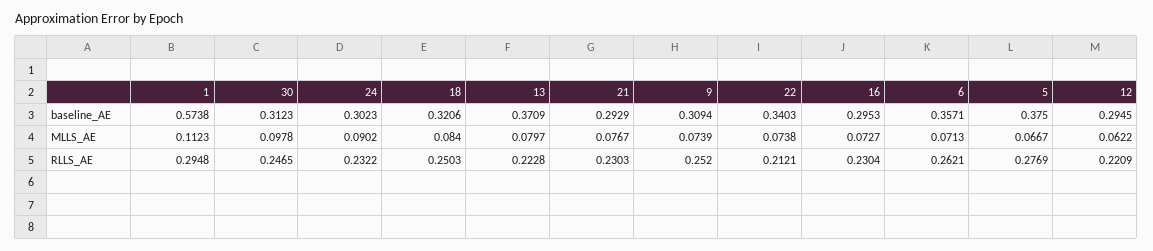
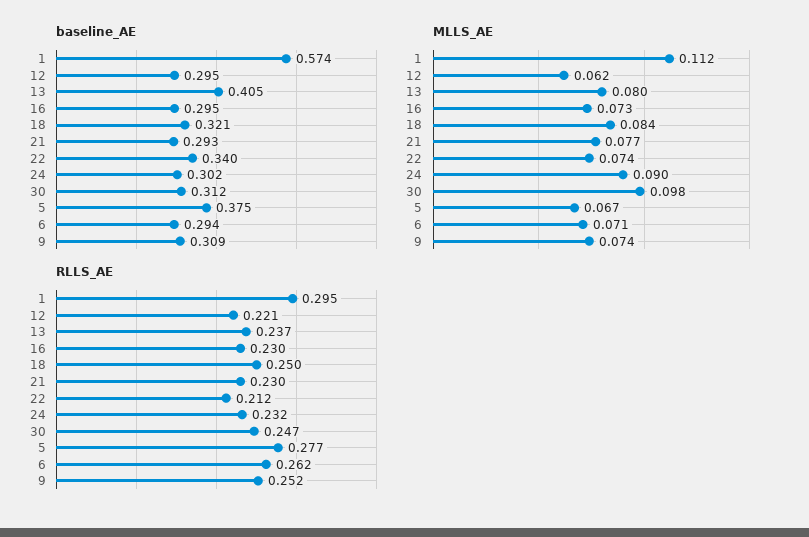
  {
    "baseline_AE": {
      "1": 0.5738,
      "30": 0.3123,
      "24": 0.3023,
      "18": 0.3206,
-     "13": 0.3709,
+     "13": 0.405,
      "21": 0.2929,
      "9": 0.3094,
      "22": 0.3403,
      "16": 0.2953,
-     "6": 0.3571,
+     "6": 0.294,
      "5": 0.375,
      "12": 0.2945
    },
    "MLLS_AE": {
      "1": 0.1123,
      "30": 0.0978,
      "24": 0.0902,
      "18": 0.084,
      "13": 0.0797,
      "21": 0.0767,
      "9": 0.0739,
      "22": 0.0738,
      "16": 0.0727,
      "6": 0.0713,
      "5": 0.0667,
      "12": 0.0622
    },
    "RLLS_AE": {
      "1": 0.2948,
      "30": 0.2465,
      "24": 0.2322,
      "18": 0.2503,
-     "13": 0.2228,
+     "13": 0.237,
      "21": 0.2303,
      "9": 0.252,
      "22": 0.2121,
      "16": 0.2304,
      "6": 0.2621,
      "5": 0.2769,
      "12": 0.2209
    }
  }

